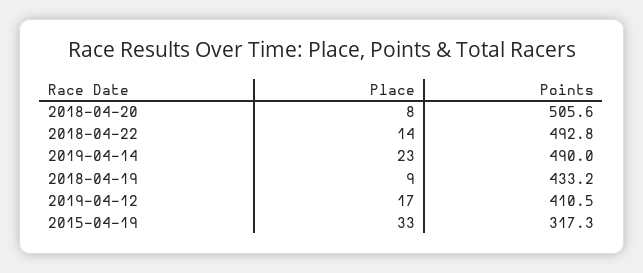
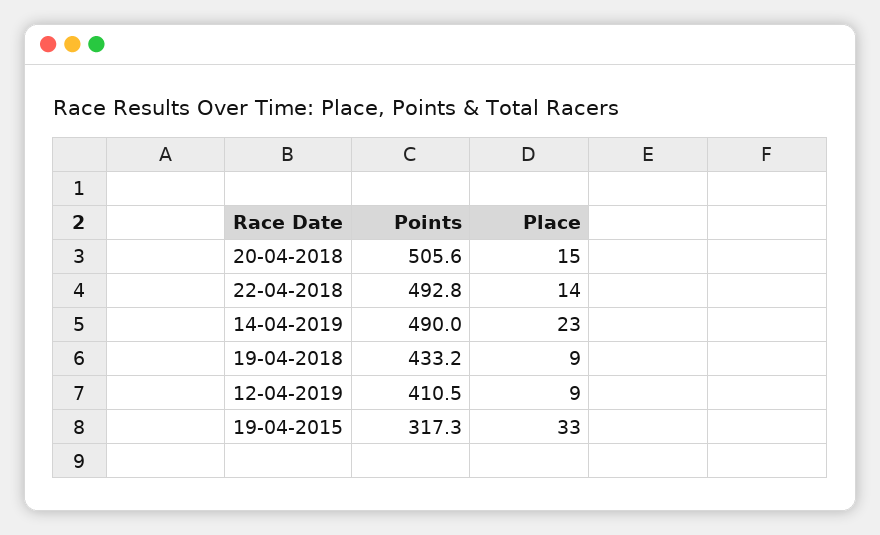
  {
    "Place": {
-     "2018-04-20": 8,
+     "2018-04-20": 15,
      "2018-04-22": 14,
      "2019-04-14": 23,
      "2018-04-19": 9,
-     "2019-04-12": 17,
+     "2019-04-12": 9,
      "2015-04-19": 33
    },
    "Points": {
      "2018-04-20": 505.6,
      "2018-04-22": 492.8,
      "2019-04-14": 490,
      "2018-04-19": 433.2,
      "2019-04-12": 410.5,
      "2015-04-19": 317.3
    }
  }

